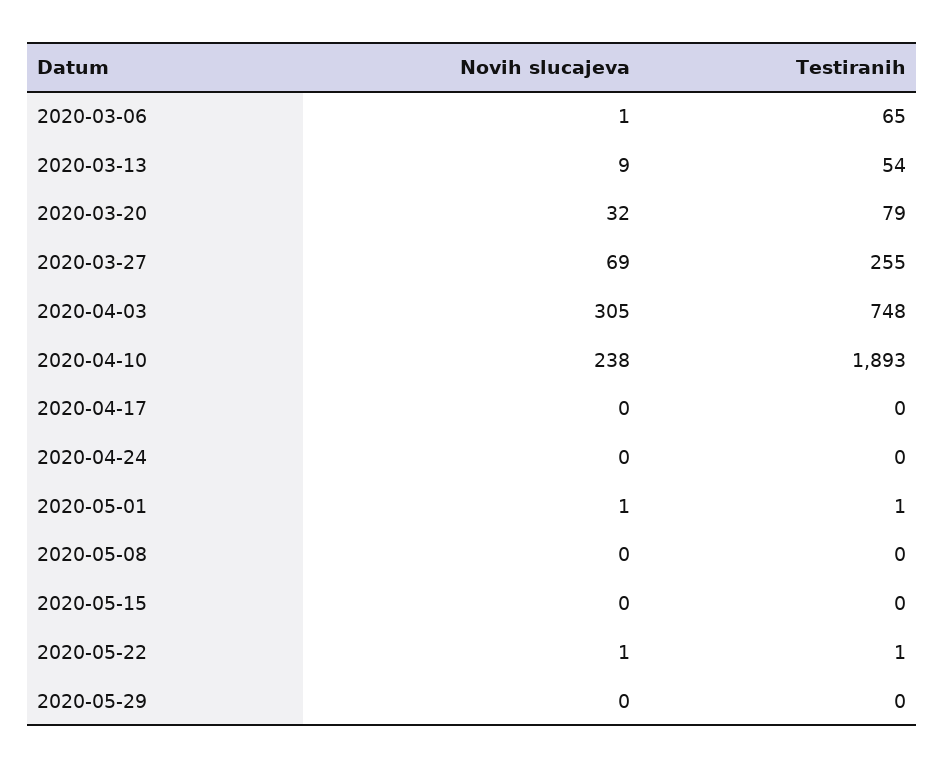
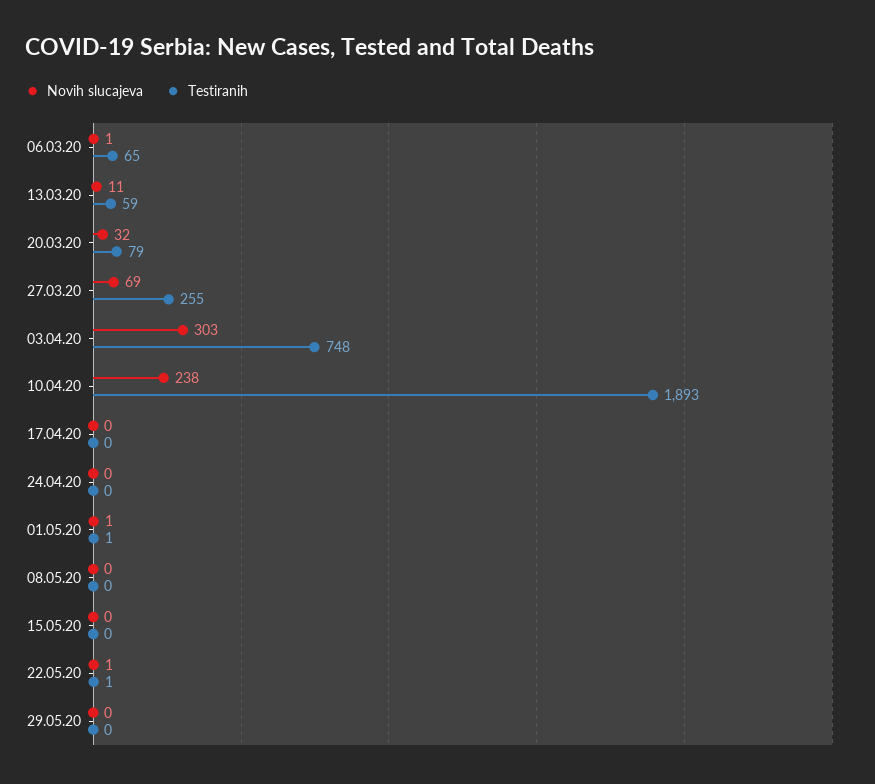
  {
    "Novih slucajeva": {
      "2020-03-06": 1,
-     "2020-03-13": 9,
+     "2020-03-13": 11,
      "2020-03-20": 32,
      "2020-03-27": 69,
-     "2020-04-03": 305,
+     "2020-04-03": 303,
      "2020-04-10": 238,
      "2020-04-17": 0,
      "2020-04-24": 0,
      "2020-05-01": 1,
      "2020-05-08": 0,
      "2020-05-15": 0,
      "2020-05-22": 1,
      "2020-05-29": 0
    },
    "Testiranih": {
      "2020-03-06": 65,
-     "2020-03-13": 54,
+     "2020-03-13": 59,
      "2020-03-20": 79,
      "2020-03-27": 255,
      "2020-04-03": 748,
      "2020-04-10": 1893,
      "2020-04-17": 0,
      "2020-04-24": 0,
      "2020-05-01": 1,
      "2020-05-08": 0,
      "2020-05-15": 0,
      "2020-05-22": 1,
      "2020-05-29": 0
    }
  }

